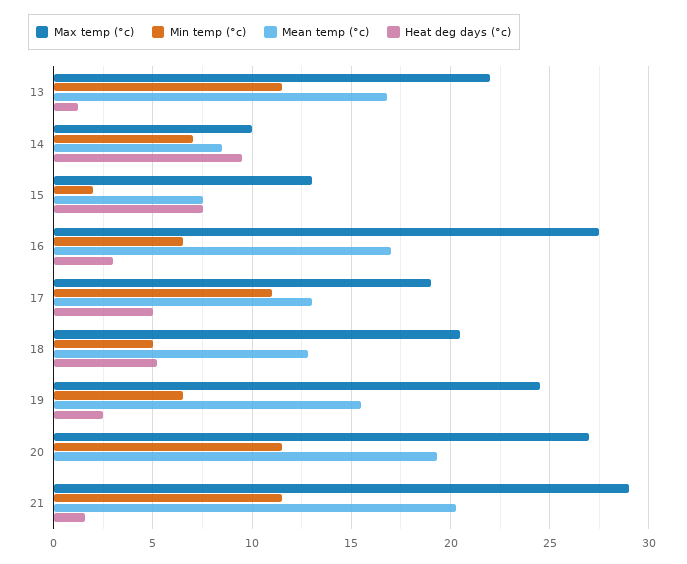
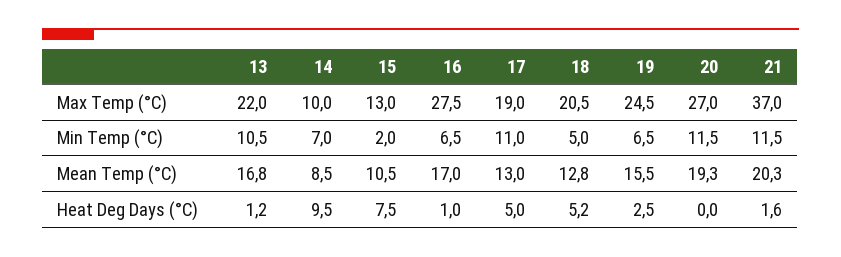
  {
    "Max temp (°c)": {
      "13": 22,
      "14": 10,
      "15": 13,
      "16": 27.5,
      "17": 19,
      "18": 20.5,
      "19": 24.5,
      "20": 27,
-     "21": 29
+     "21": 37
    },
    "Min temp (°c)": {
-     "13": 11.5,
+     "13": 10.5,
      "14": 7,
      "15": 2,
      "16": 6.5,
      "17": 11,
      "18": 5,
      "19": 6.5,
      "20": 11.5,
      "21": 11.5
    },
    "Mean temp (°c)": {
      "13": 16.8,
      "14": 8.5,
-     "15": 7.5,
+     "15": 10.5,
      "16": 17,
      "17": 13,
      "18": 12.8,
      "19": 15.5,
      "20": 19.3,
      "21": 20.3
    },
    "Heat deg days (°c)": {
      "13": 1.2,
      "14": 9.5,
      "15": 7.5,
-     "16": 3,
+     "16": 1,
      "17": 5,
      "18": 5.2,
      "19": 2.5,
      "20": 0,
      "21": 1.6
    }
  }

